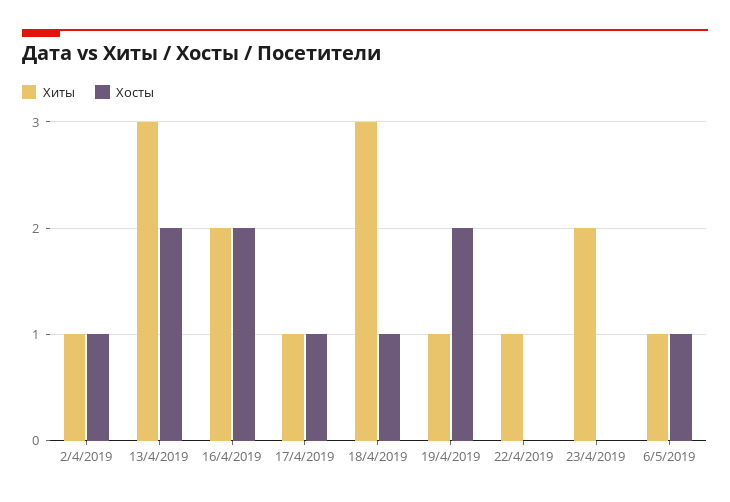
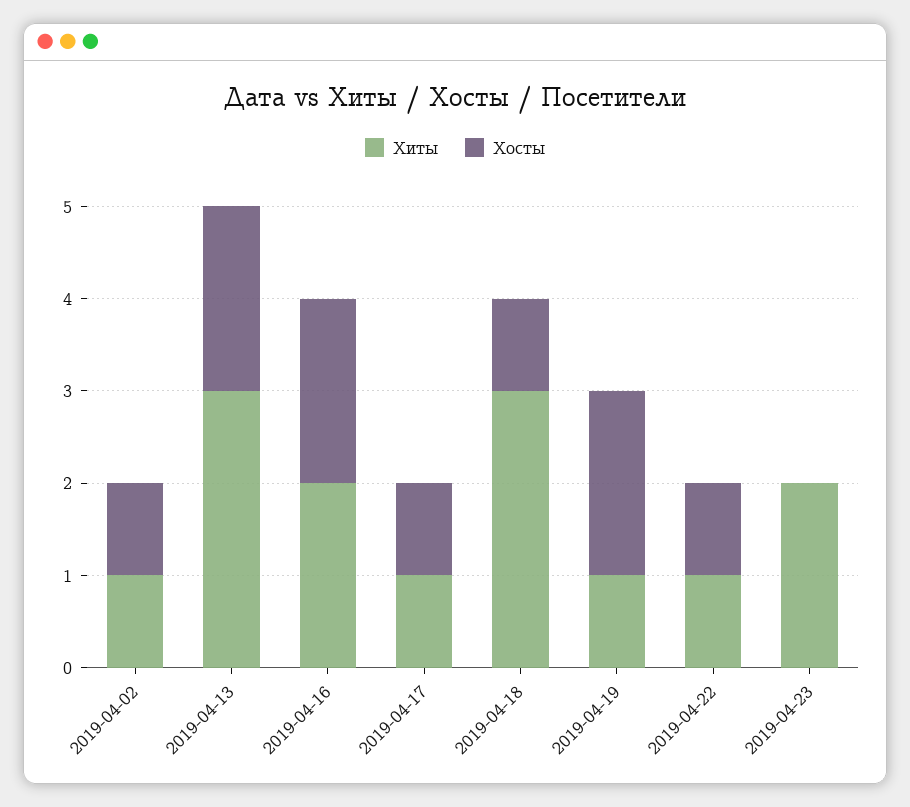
  {
    "Хиты": {
      "2/4/2019": 1,
      "13/4/2019": 3,
      "16/4/2019": 2,
      "17/4/2019": 1,
      "18/4/2019": 3,
      "19/4/2019": 1,
      "22/4/2019": 1,
-     "23/4/2019": 2,
+     "23/4/2019": 2
-     "6/5/2019": 1
    },
    "Хосты": {
      "2/4/2019": 1,
      "13/4/2019": 2,
      "16/4/2019": 2,
      "17/4/2019": 1,
      "18/4/2019": 1,
      "19/4/2019": 2,
-     "22/4/2019": 0,
+     "22/4/2019": 1,
-     "23/4/2019": 0,
+     "23/4/2019": 0
-     "6/5/2019": 1
    }
  }

